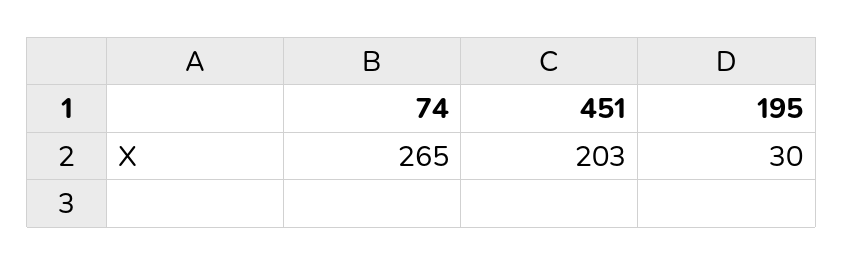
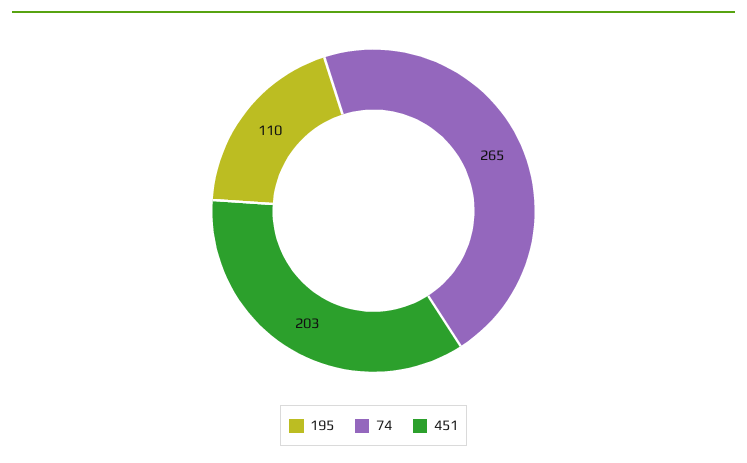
  {
    "74": 265,
    "451": 203,
-   "195": 30
+   "195": 110
  }

